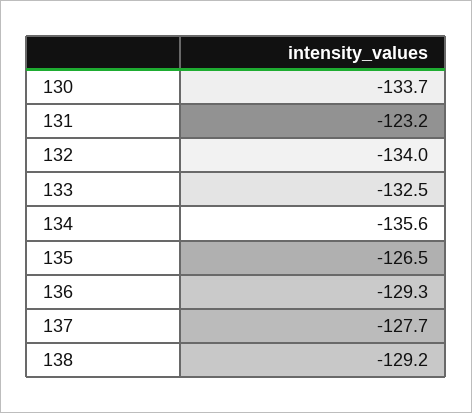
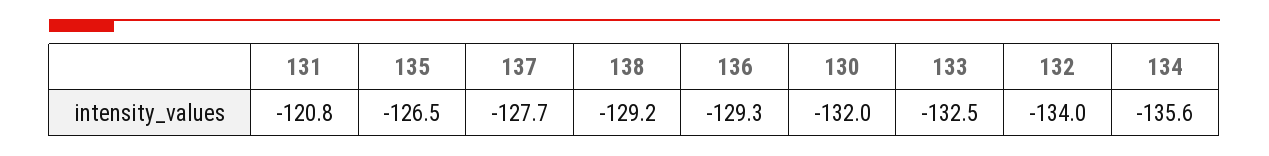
  {
-   "130": -133.7,
+   "130": -132,
-   "131": -123.2,
+   "131": -120.8,
    "132": -134,
    "133": -132.5,
    "134": -135.6,
    "135": -126.5,
    "136": -129.3,
    "137": -127.7,
    "138": -129.2
  }

